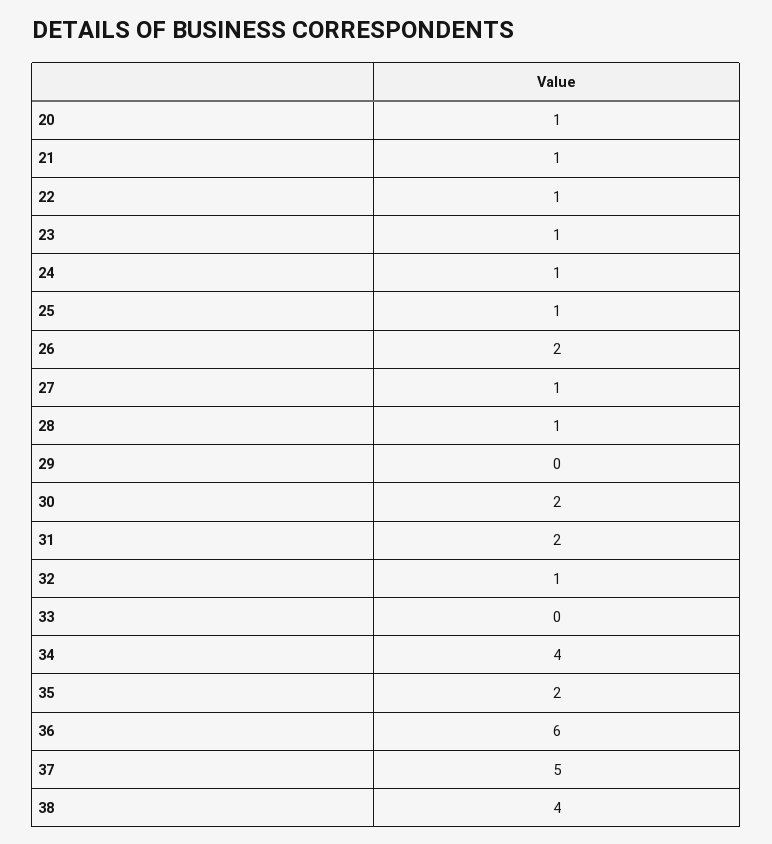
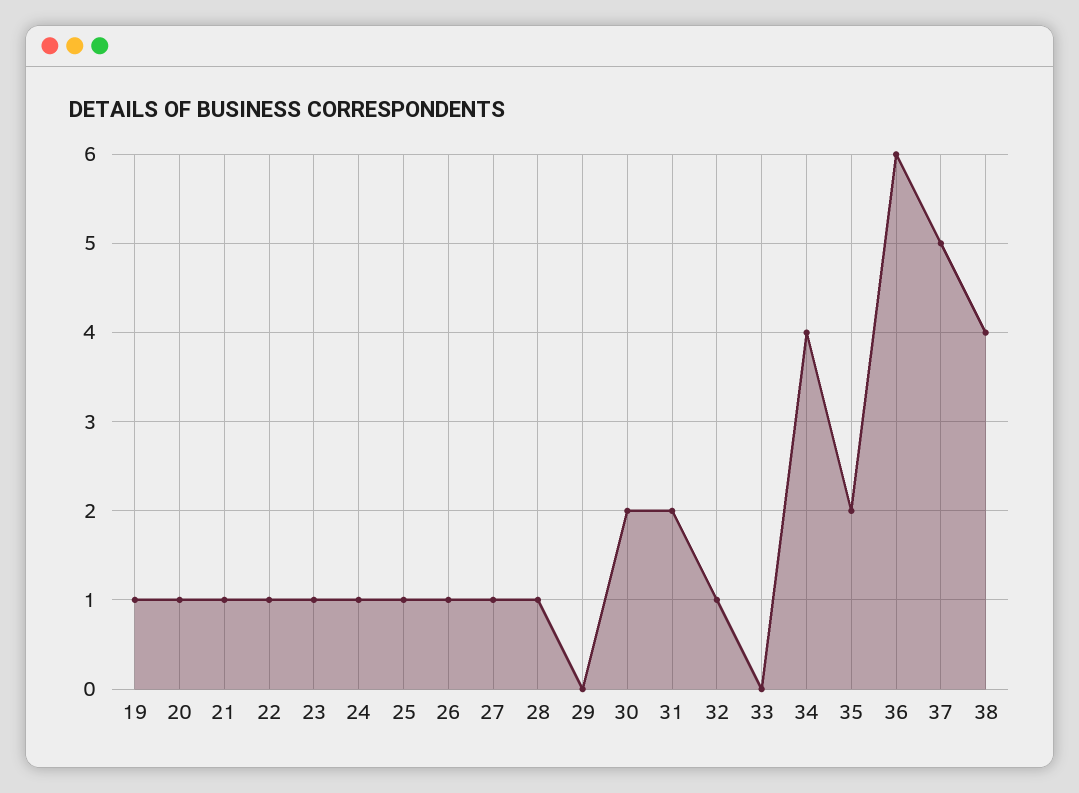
  {
    "20": 1,
    "21": 1,
    "22": 1,
    "23": 1,
    "24": 1,
    "25": 1,
-   "26": 2,
+   "26": 1,
    "27": 1,
    "28": 1,
    "29": 0,
    "30": 2,
    "31": 2,
    "32": 1,
    "33": 0,
    "34": 4,
    "35": 2,
    "36": 6,
    "37": 5,
-   "38": 4
+   "38": 4,
+   "19": 1
  }

